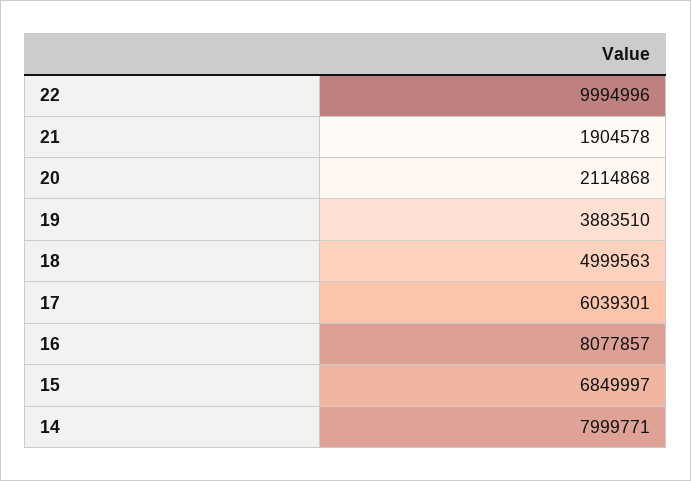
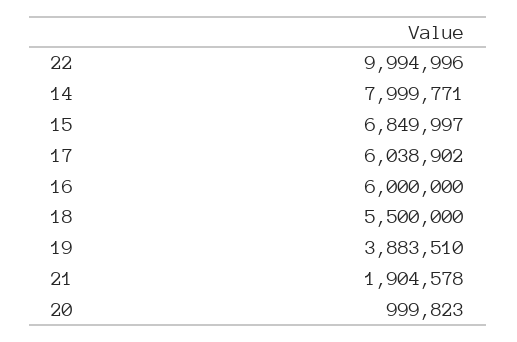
  {
    "22": 9994996,
    "21": 1904578,
-   "20": 2114868,
+   "20": 999823,
    "19": 3883510,
-   "18": 4999563,
+   "18": 5500000,
-   "17": 6039301,
+   "17": 6038902,
-   "16": 8077857,
+   "16": 6000000,
    "15": 6849997,
    "14": 7999771
  }

